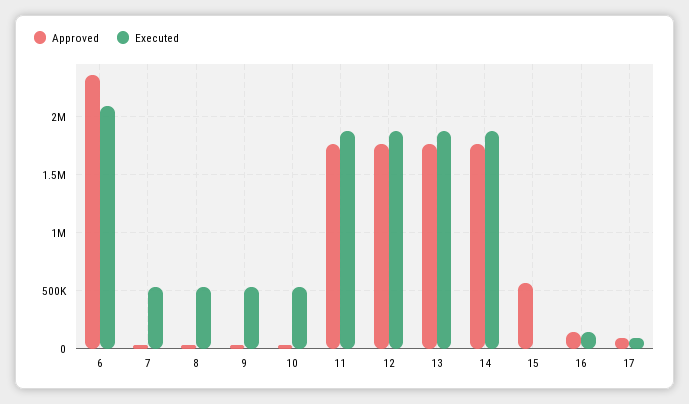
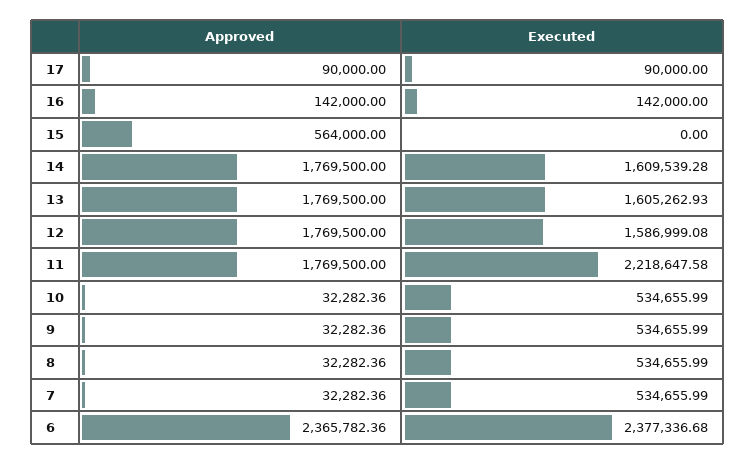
  {
    "Approved": {
      "6": 2365782.36,
      "7": 32282.36,
      "8": 32282.36,
      "9": 32282.36,
      "10": 32282.36,
      "11": 1769500,
      "12": 1769500,
      "13": 1769500,
      "14": 1769500,
      "15": 564000,
      "16": 142000,
      "17": 90000
    },
    "Executed": {
-     "6": 2100000,
+     "6": 2377336.68,
      "7": 534655.99,
      "8": 534655.99,
      "9": 534655.99,
      "10": 534655.99,
-     "11": 1900000,
+     "11": 2218647.58,
-     "12": 1900000,
+     "12": 1586999.08,
-     "13": 1900000,
+     "13": 1605262.93,
-     "14": 1900000,
+     "14": 1609539.28,
      "15": 0,
      "16": 142000,
      "17": 90000
    }
  }

